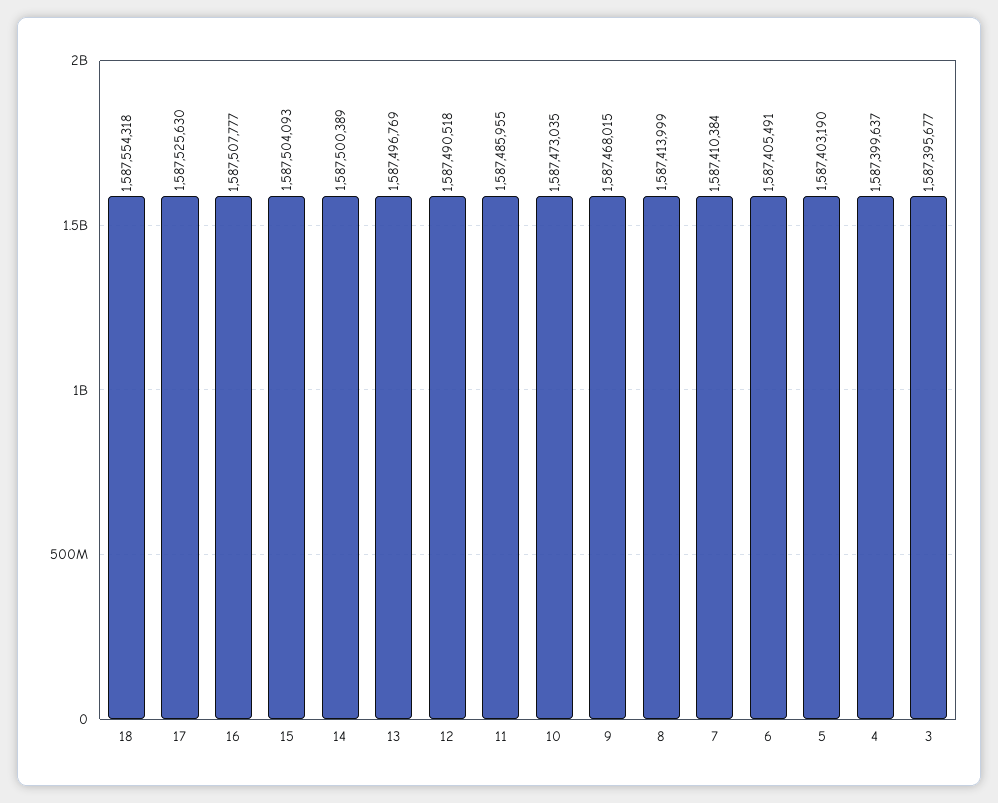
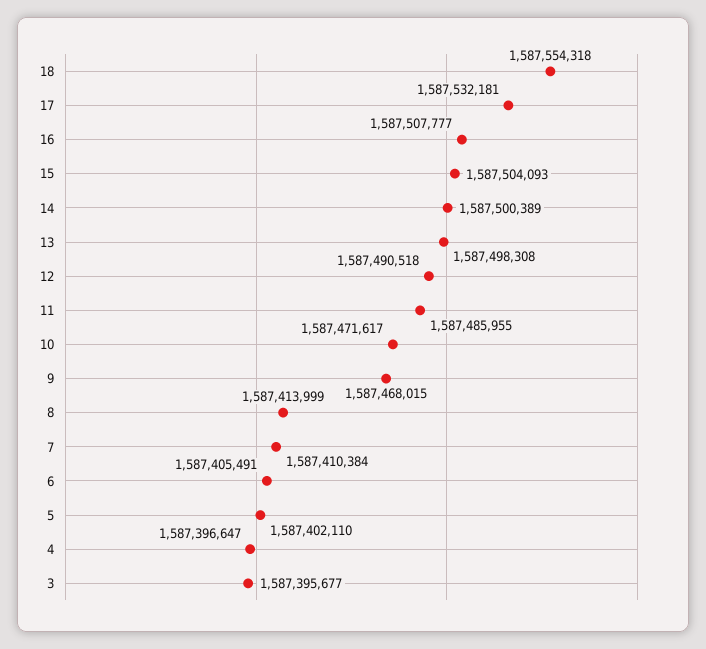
  {
    "18": 1587554318,
-   "17": 1587525630,
+   "17": 1587532181,
    "16": 1587507777,
    "15": 1587504093,
    "14": 1587500389,
-   "13": 1587496769,
+   "13": 1587498308,
    "12": 1587490518,
    "11": 1587485955,
-   "10": 1587473035,
+   "10": 1587471617,
    "9": 1587468015,
    "8": 1587413999,
    "7": 1587410384,
    "6": 1587405491,
-   "5": 1587403190,
+   "5": 1587402110,
-   "4": 1587399637,
+   "4": 1587396647,
    "3": 1587395677
  }

